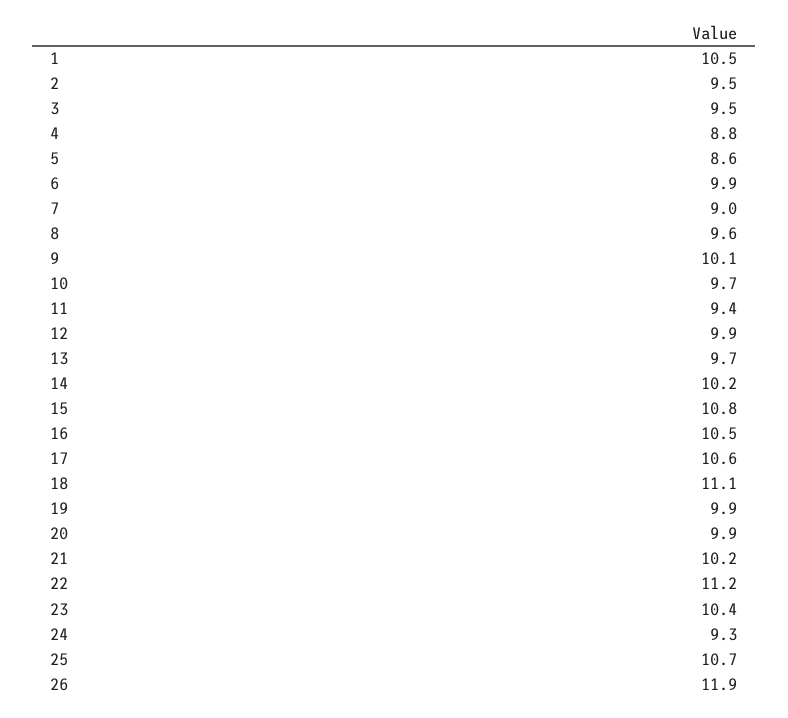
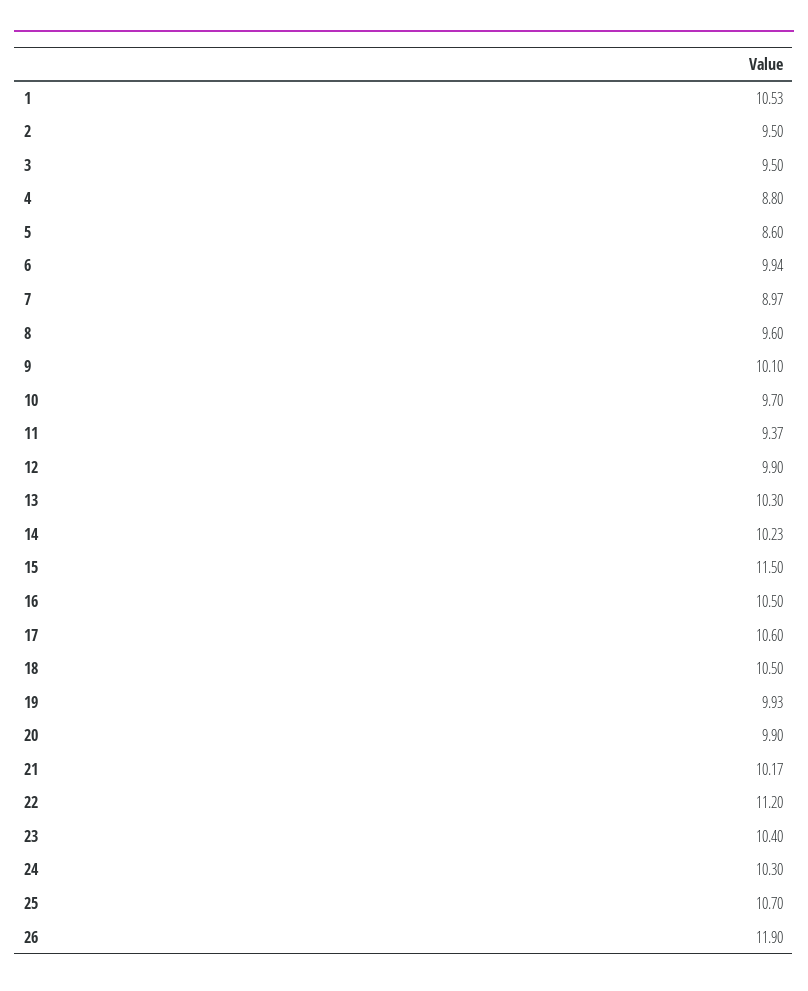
  {
    "1": 10.53,
    "2": 9.5,
    "3": 9.5,
    "4": 8.8,
    "5": 8.6,
    "6": 9.94,
    "7": 8.97,
    "8": 9.6,
    "9": 10.1,
    "10": 9.7,
    "11": 9.37,
    "12": 9.9,
-   "13": 9.7,
+   "13": 10.3,
    "14": 10.23,
-   "15": 10.8,
+   "15": 11.5,
    "16": 10.5,
    "17": 10.6,
-   "18": 11.1,
+   "18": 10.5,
    "19": 9.93,
    "20": 9.9,
    "21": 10.17,
    "22": 11.2,
    "23": 10.4,
-   "24": 9.3,
+   "24": 10.3,
    "25": 10.7,
    "26": 11.9
  }

